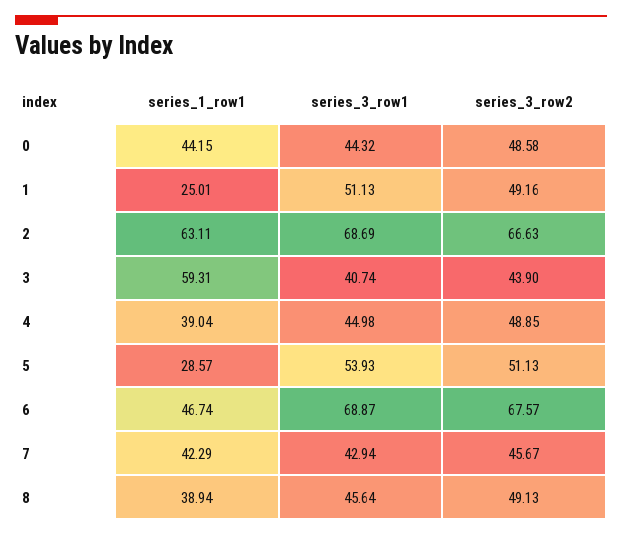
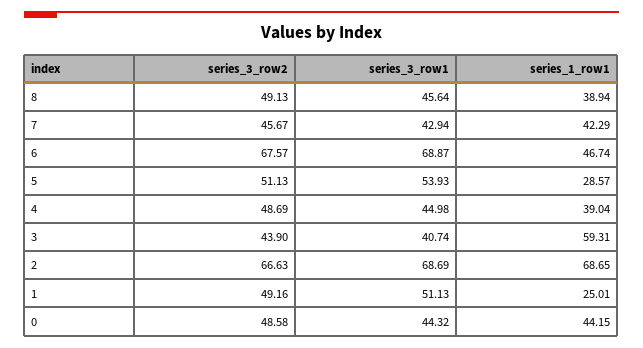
  {
    "series_1_row1": {
      "0": 44.15,
      "1": 25.01,
-     "2": 63.11,
+     "2": 68.65,
      "3": 59.31,
      "4": 39.04,
      "5": 28.57,
      "6": 46.74,
      "7": 42.29,
      "8": 38.94
    },
    "series_3_row1": {
      "0": 44.32,
      "1": 51.13,
      "2": 68.69,
      "3": 40.74,
      "4": 44.98,
      "5": 53.93,
      "6": 68.87,
      "7": 42.94,
      "8": 45.64
    },
    "series_3_row2": {
      "0": 48.58,
      "1": 49.16,
      "2": 66.63,
      "3": 43.9,
-     "4": 48.85,
+     "4": 48.69,
      "5": 51.13,
      "6": 67.57,
      "7": 45.67,
      "8": 49.13
    }
  }

